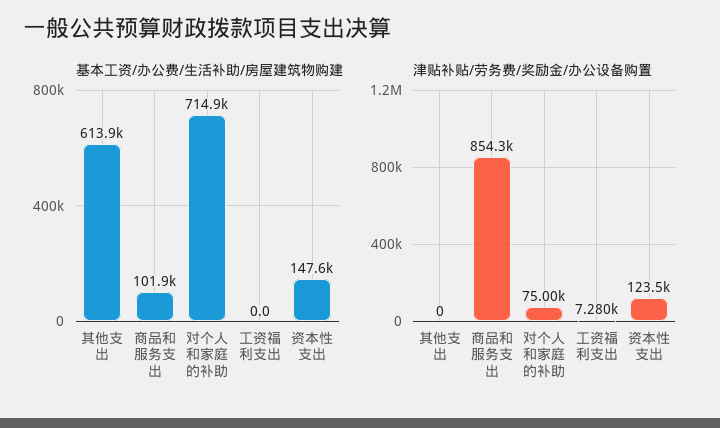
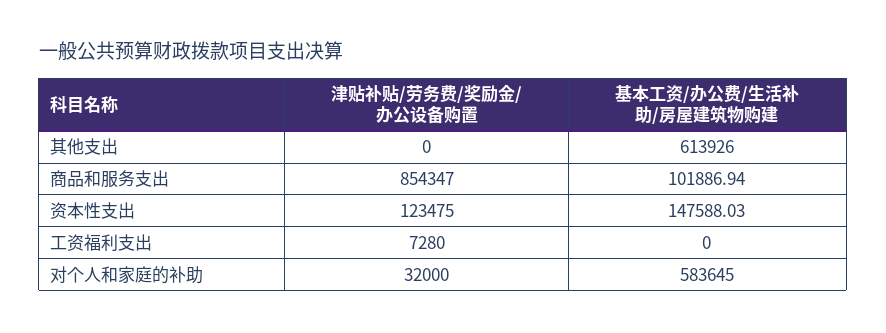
  {
    "基本工资/办公费/生活补助/房屋建筑物购建": {
      "其他支出": 613926,
      "商品和服务支出": 101886.94,
-     "对个人和家庭的补助": 714900,
+     "对个人和家庭的补助": 583645,
      "工资福利支出": 0,
      "资本性支出": 147588.03
    },
    "津贴补贴/劳务费/奖励金/办公设备购置": {
      "其他支出": 0,
      "商品和服务支出": 854347,
-     "对个人和家庭的补助": 75000,
+     "对个人和家庭的补助": 32000,
      "工资福利支出": 7280,
      "资本性支出": 123475
    }
  }

